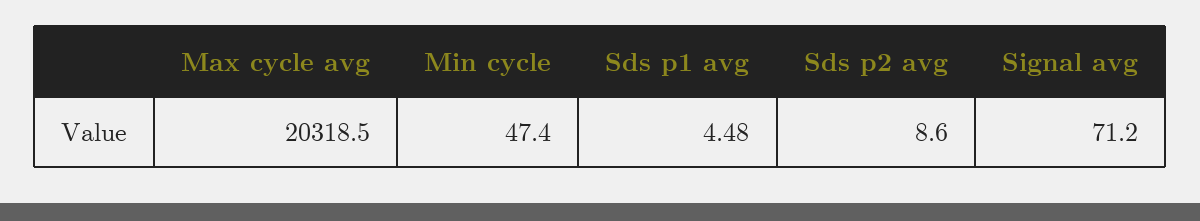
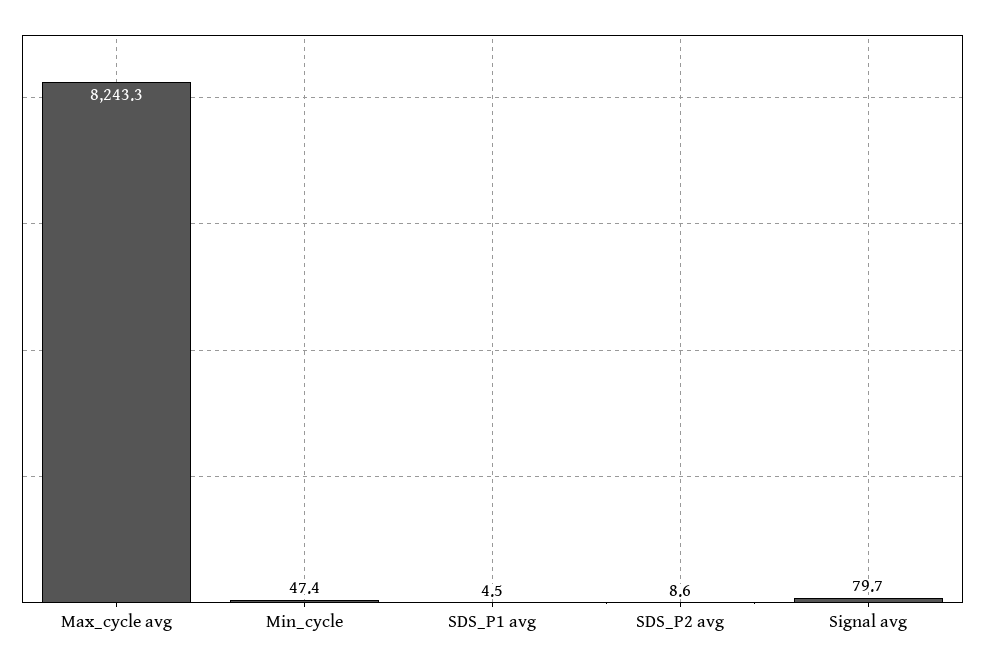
  {
-   "Max cycle avg": 20318.5,
+   "Max cycle avg": 8243.3,
    "Min cycle": 47.4,
    "Sds p1 avg": 4.48,
    "Sds p2 avg": 8.6,
-   "Signal avg": 71.2
+   "Signal avg": 79.7
  }

